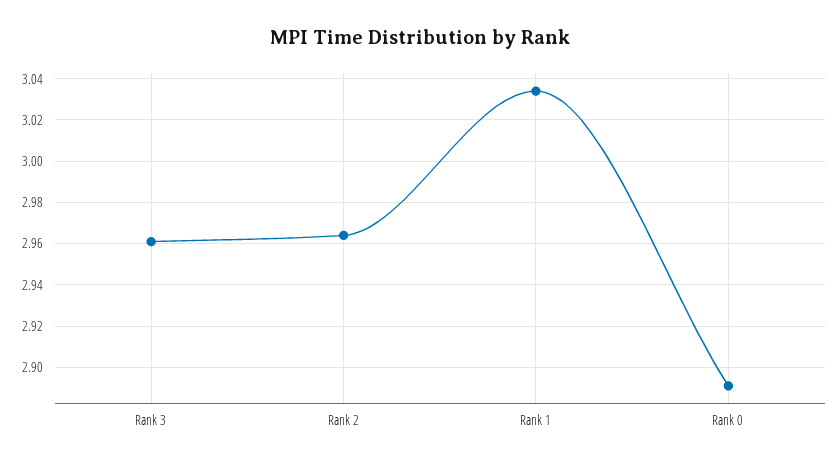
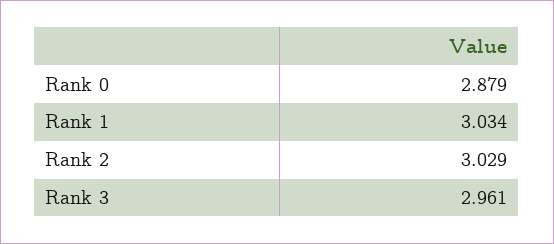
  {
    "Rank 3": 2.961,
-   "Rank 2": 2.965,
+   "Rank 2": 3.029,
    "Rank 1": 3.034,
-   "Rank 0": 2.89
+   "Rank 0": 2.879
  }

